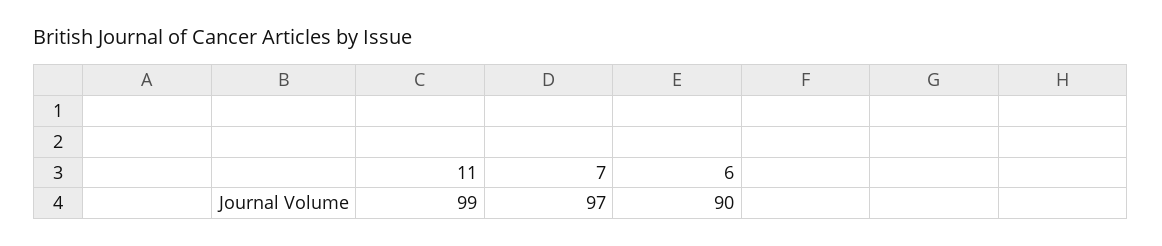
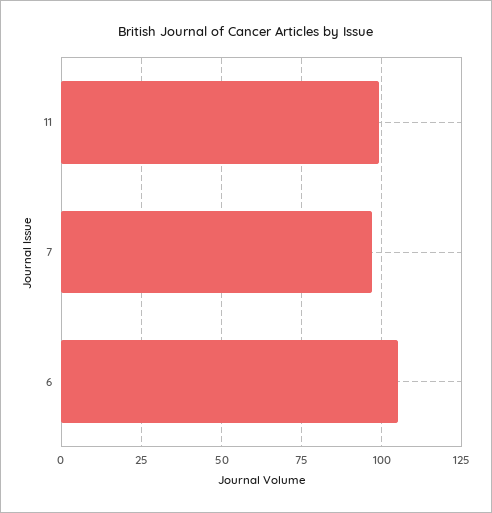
  {
    "11": 99,
    "7": 97,
-   "6": 90
+   "6": 105
  }

